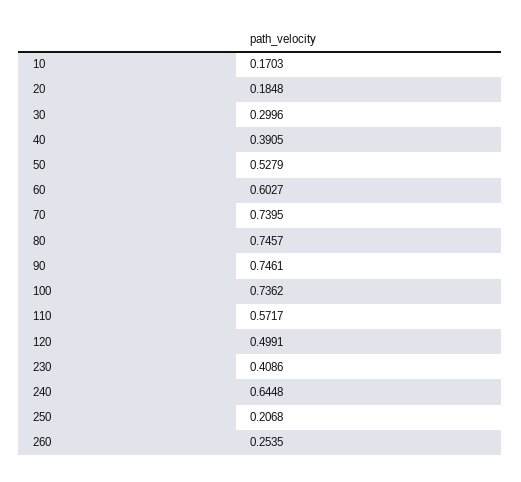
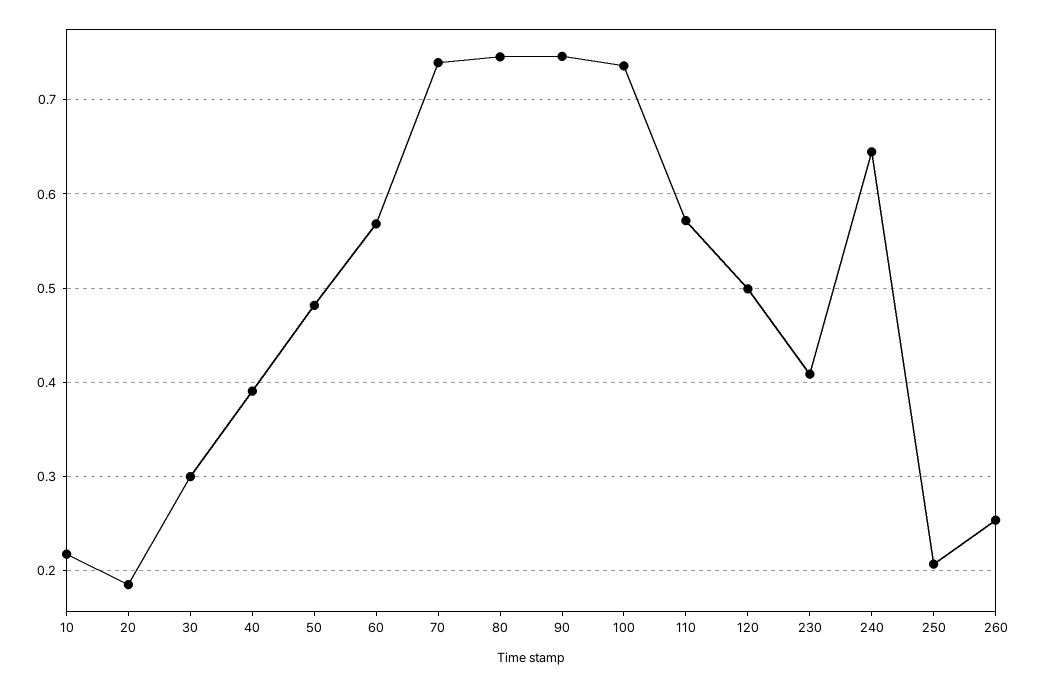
  {
-   "10": 0.1703,
+   "10": 0.22,
    "20": 0.1848,
    "30": 0.2996,
    "40": 0.3905,
-   "50": 0.5279,
+   "50": 0.48,
-   "60": 0.6027,
+   "60": 0.57,
    "70": 0.7395,
    "80": 0.7457,
    "90": 0.7461,
    "100": 0.7362,
    "110": 0.5717,
    "120": 0.4991,
    "230": 0.4086,
    "240": 0.6448,
    "250": 0.2068,
    "260": 0.2535
  }

